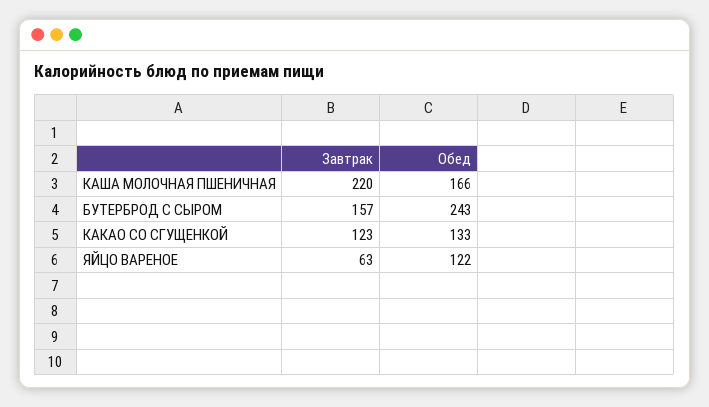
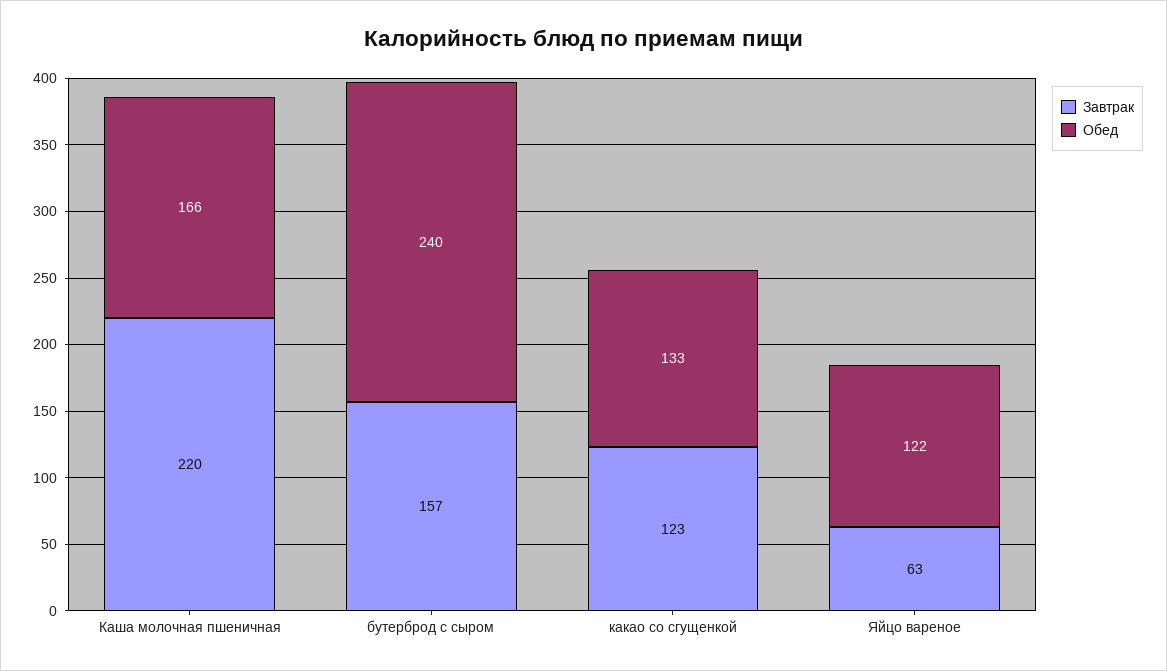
  {
    "Завтрак": {
      "КАША МОЛОЧНАЯ ПШЕНИЧНАЯ": 220,
      "БУТЕРБРОД С СЫРОМ": 157,
      "КАКАО СО СГУЩЕНКОЙ": 123,
      "ЯЙЦО ВАРЕНОЕ": 63
    },
    "Обед": {
      "КАША МОЛОЧНАЯ ПШЕНИЧНАЯ": 166,
-     "БУТЕРБРОД С СЫРОМ": 243,
+     "БУТЕРБРОД С СЫРОМ": 240,
      "КАКАО СО СГУЩЕНКОЙ": 133,
      "ЯЙЦО ВАРЕНОЕ": 122
    }
  }

